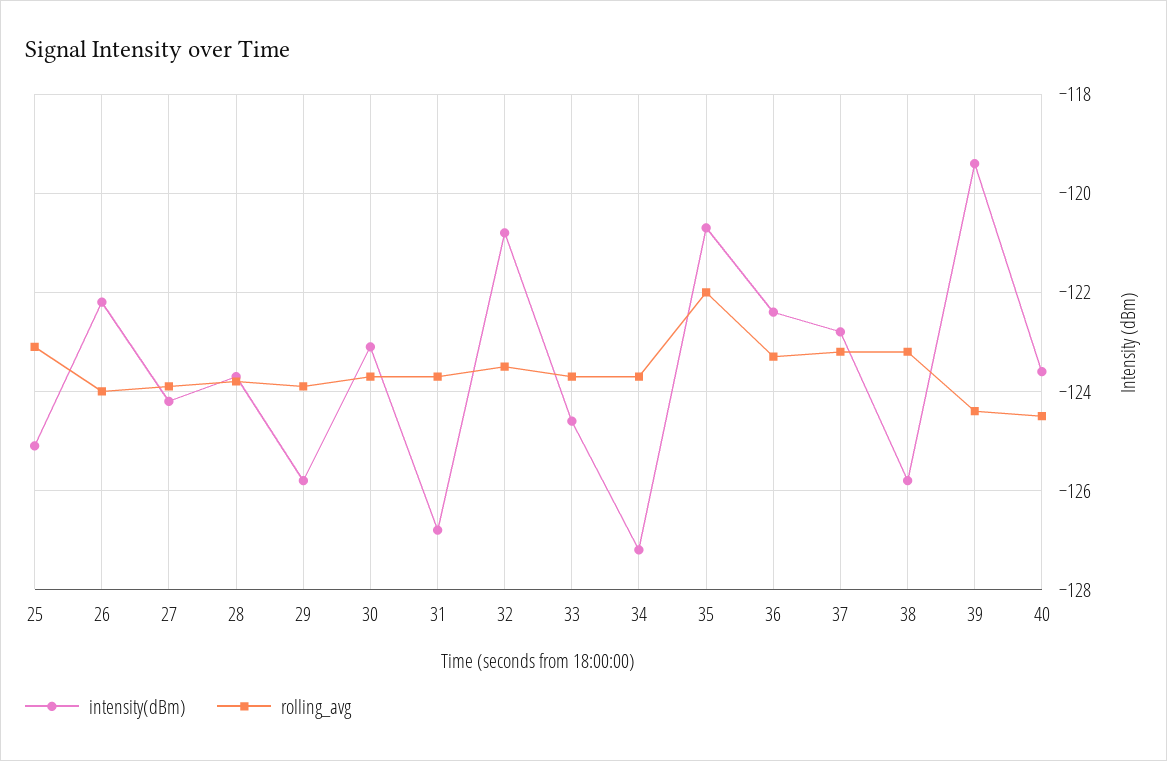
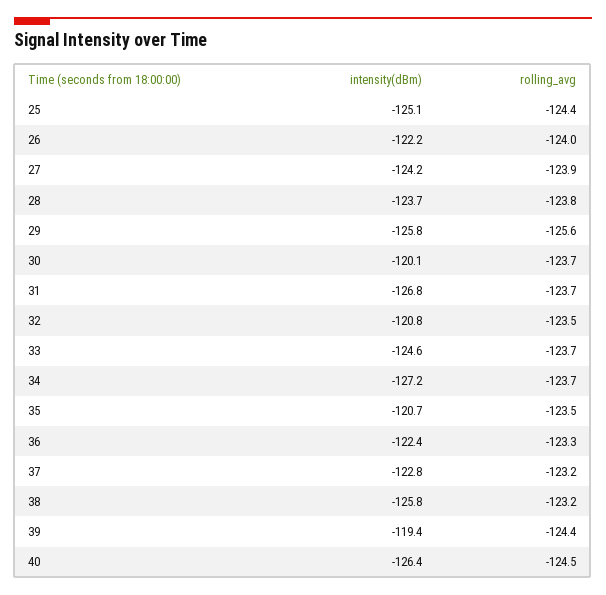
  {
    "intensity(dBm)": {
      "25": -125.1,
      "26": -122.2,
      "27": -124.2,
      "28": -123.7,
      "29": -125.8,
-     "30": -123,
+     "30": -120.1,
      "31": -126.8,
      "32": -120.8,
      "33": -124.6,
      "34": -127.2,
      "35": -120.7,
      "36": -122.4,
      "37": -122.8,
      "38": -125.8,
      "39": -119.4,
-     "40": -123.5
+     "40": -126.4
    },
    "rolling_avg": {
-     "25": -123,
+     "25": -124.4,
      "26": -124,
      "27": -123.9,
      "28": -123.8,
-     "29": -124,
+     "29": -125.6,
      "30": -123.7,
      "31": -123.7,
      "32": -123.5,
      "33": -123.7,
      "34": -123.7,
-     "35": -122,
+     "35": -123.5,
      "36": -123.3,
      "37": -123.2,
      "38": -123.2,
      "39": -124.4,
      "40": -124.5
    }
  }

